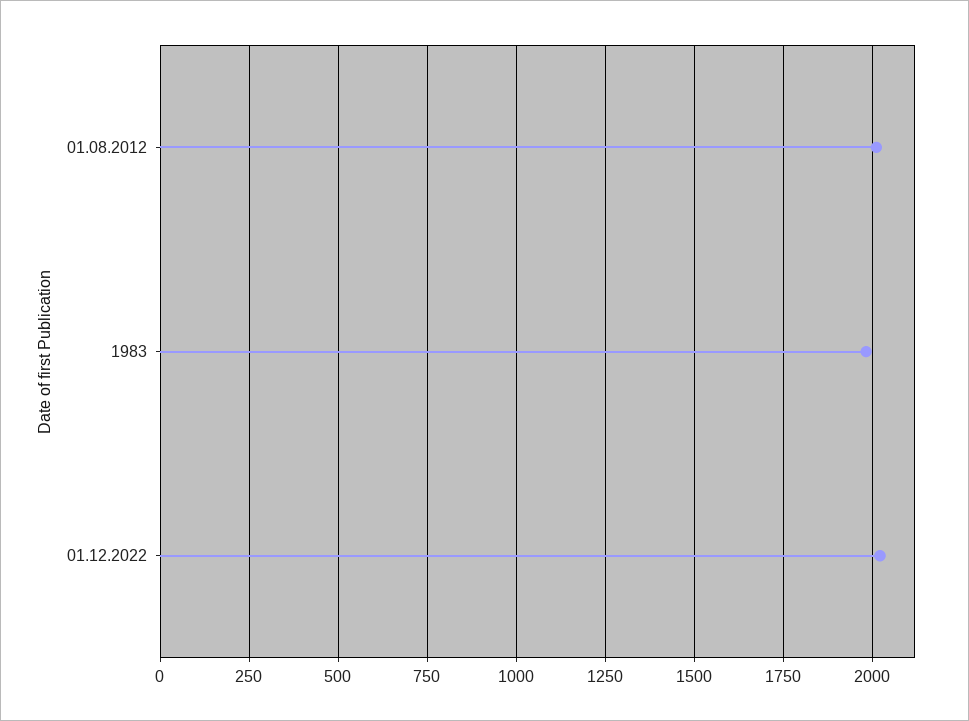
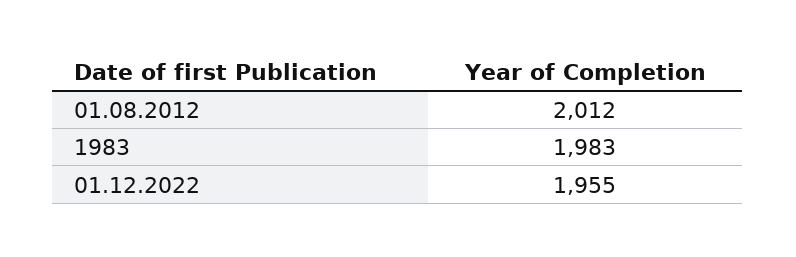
  {
    "01.08.2012": 2012,
    "1983": 1983,
-   "01.12.2022": 2025
+   "01.12.2022": 1955
  }

